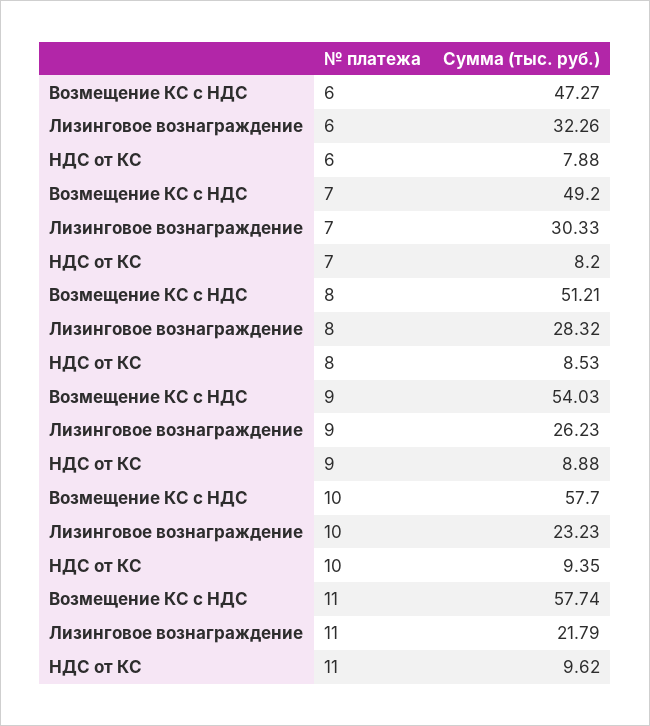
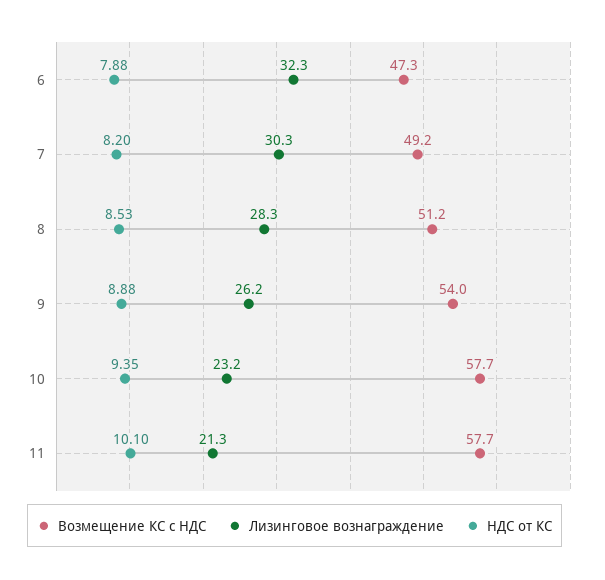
  {
    "Возмещение КС с НДС": {
      "6": 47.27,
      "7": 49.2,
      "8": 51.21,
      "9": 54.03,
      "10": 57.7,
      "11": 57.74
    },
    "Лизинговое вознаграждение": {
      "6": 32.26,
      "7": 30.33,
      "8": 28.32,
      "9": 26.23,
      "10": 23.23,
-     "11": 21.79
+     "11": 21.3
    },
    "НДС от КС": {
      "6": 7.88,
      "7": 8.2,
      "8": 8.53,
      "9": 8.88,
      "10": 9.35,
-     "11": 9.62
+     "11": 10.1
    }
  }

